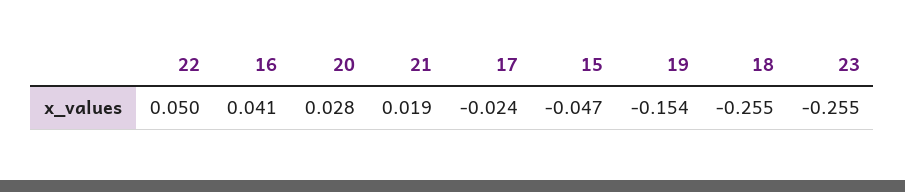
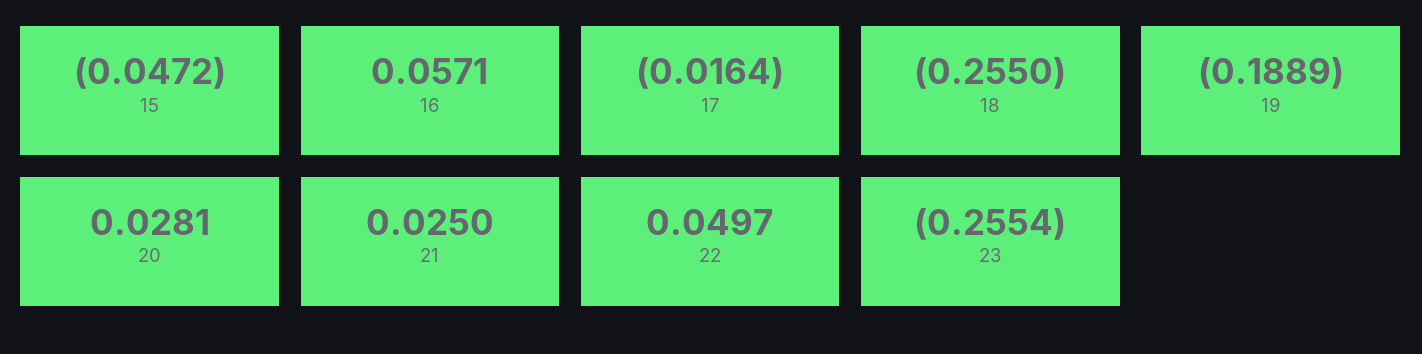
  {
    "22": 0.0497,
-   "16": 0.041,
+   "16": 0.0571,
    "20": 0.0281,
-   "21": 0.019,
+   "21": 0.025,
-   "17": -0.024,
+   "17": -0.0164,
    "15": -0.0472,
-   "19": -0.154,
+   "19": -0.1889,
    "18": -0.255,
    "23": -0.2554
  }

